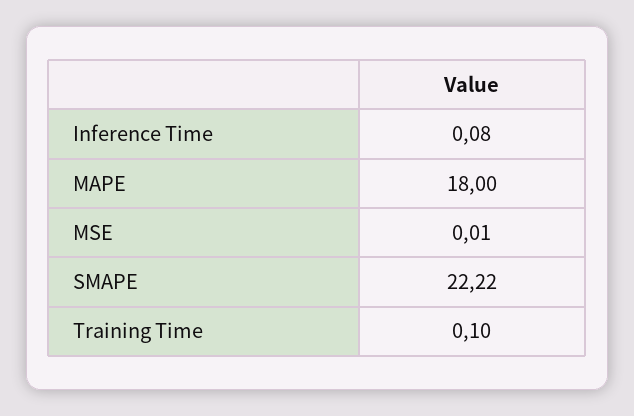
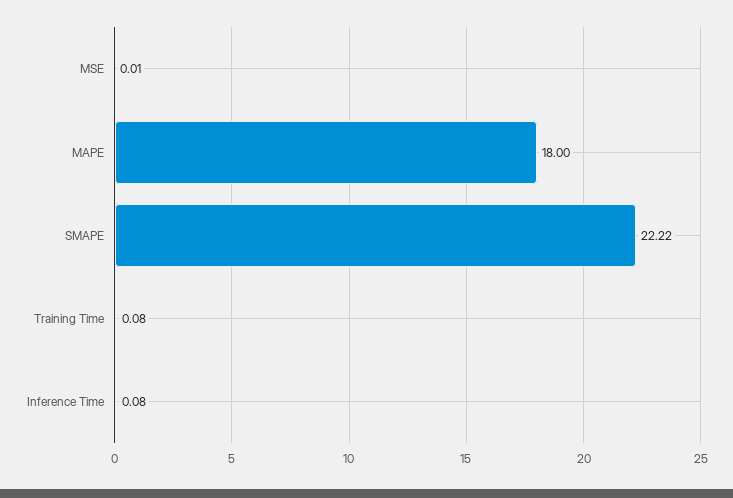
  {
    "Inference Time": 0.08,
    "MAPE": 18,
    "MSE": 0.01,
    "SMAPE": 22.22,
-   "Training Time": 0.1
+   "Training Time": 0.08
  }

